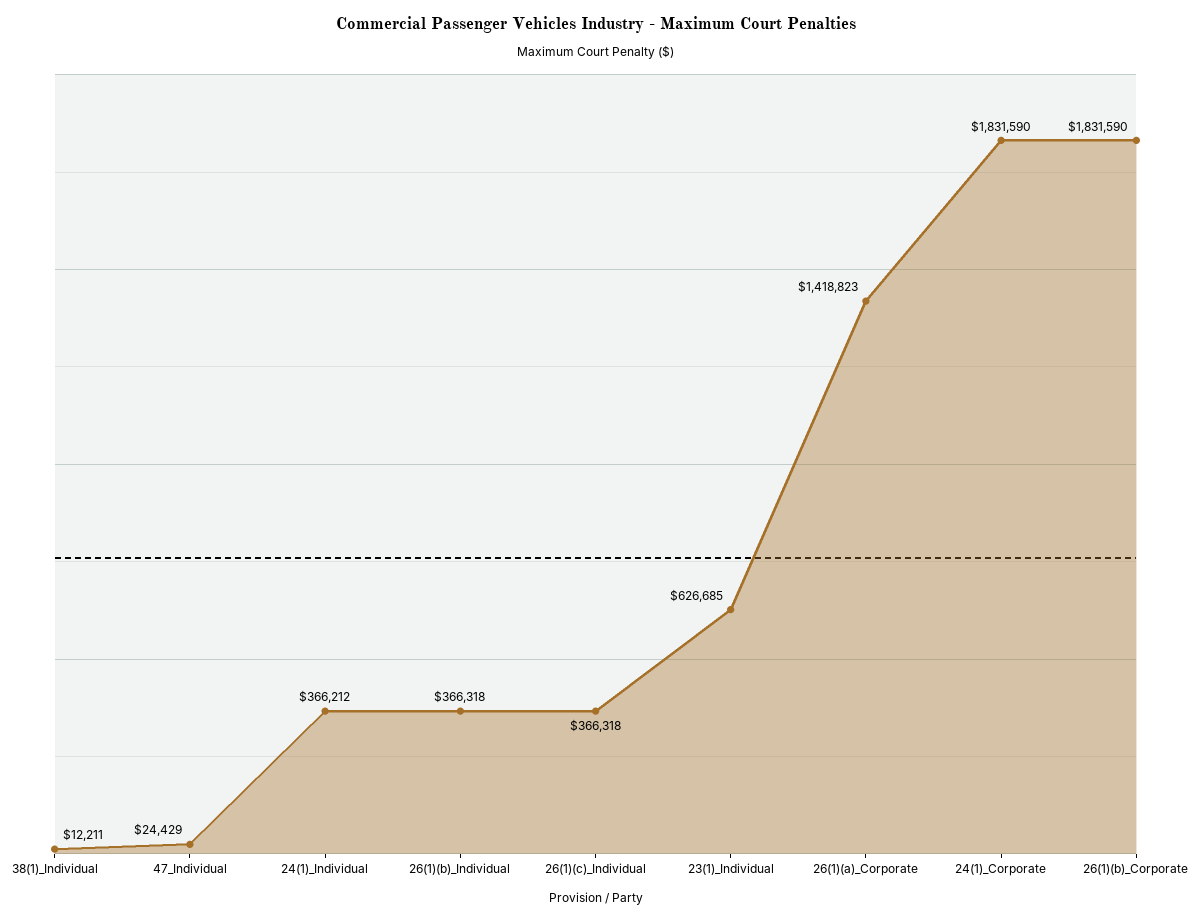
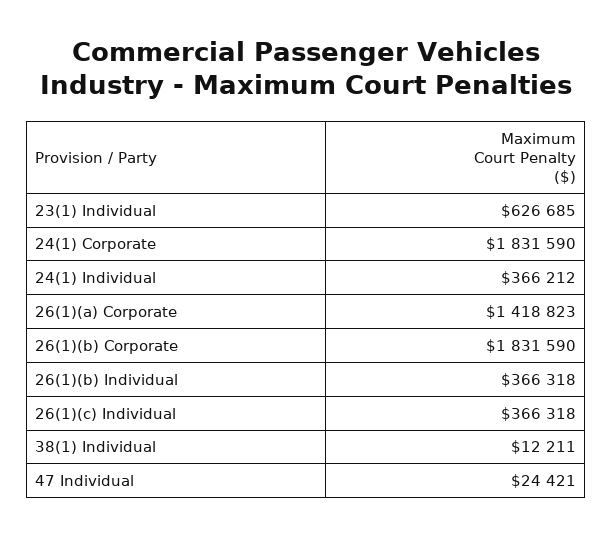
  {
    "38(1)_Individual": 12211,
-   "47_Individual": 24429,
+   "47_Individual": 24421,
    "24(1)_Individual": 366212,
    "26(1)(b)_Individual": 366318,
    "26(1)(c)_Individual": 366318,
    "23(1)_Individual": 626685,
    "26(1)(a)_Corporate": 1418823,
    "24(1)_Corporate": 1831590,
    "26(1)(b)_Corporate": 1831590
  }

